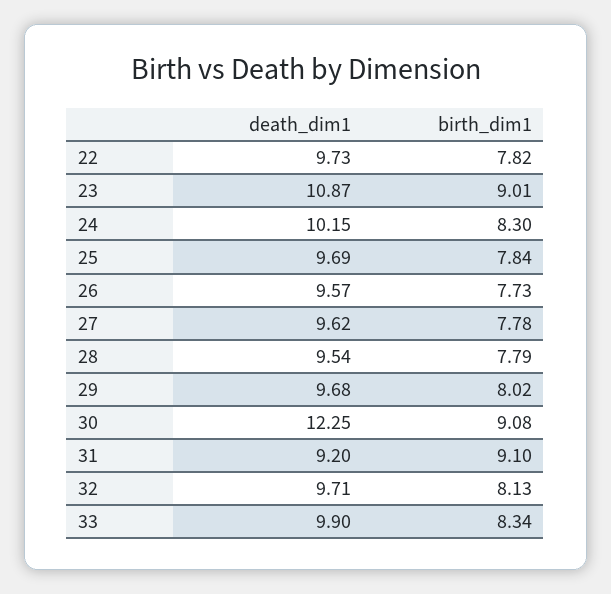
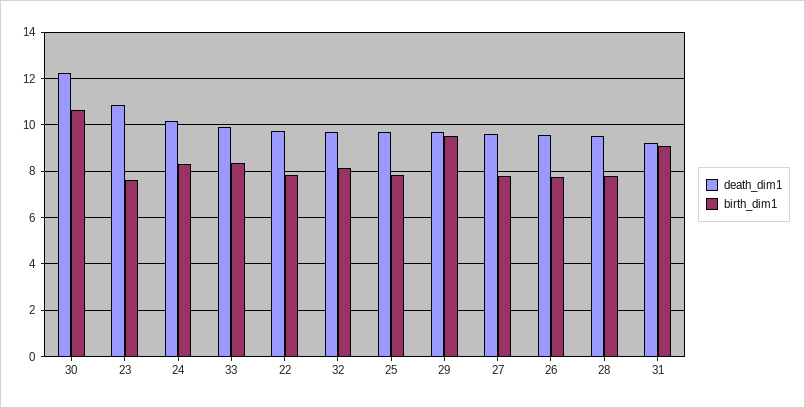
  {
    "death_dim1": {
      "22": 9.73,
      "23": 10.87,
      "24": 10.15,
      "25": 9.69,
      "26": 9.57,
      "27": 9.62,
      "28": 9.54,
      "29": 9.68,
      "30": 12.25,
      "31": 9.2,
      "32": 9.71,
      "33": 9.9
    },
    "birth_dim1": {
      "22": 7.82,
-     "23": 9.01,
+     "23": 7.5,
      "24": 8.3,
      "25": 7.84,
      "26": 7.73,
      "27": 7.78,
      "28": 7.79,
-     "29": 8.02,
+     "29": 9.5,
-     "30": 9.08,
+     "30": 10.5,
      "31": 9.1,
      "32": 8.13,
      "33": 8.34
    }
  }

